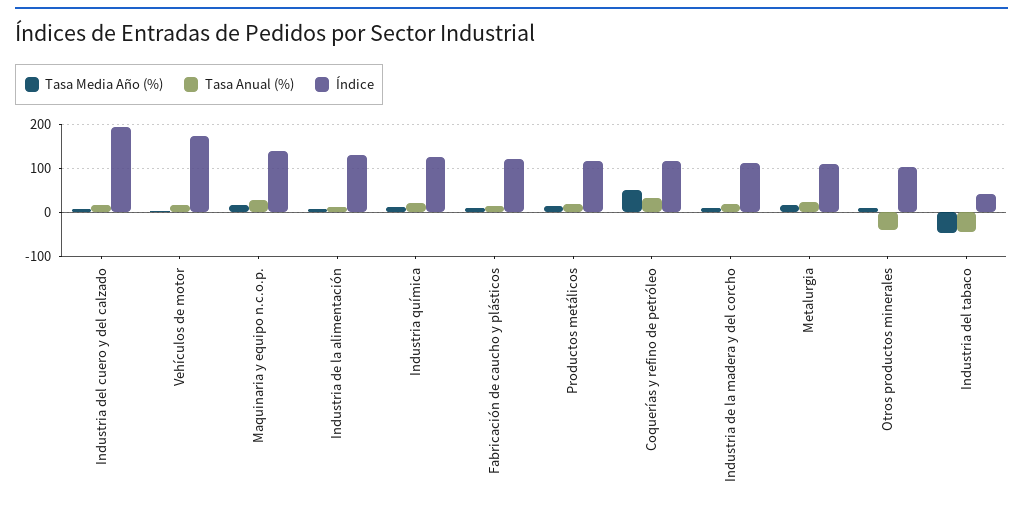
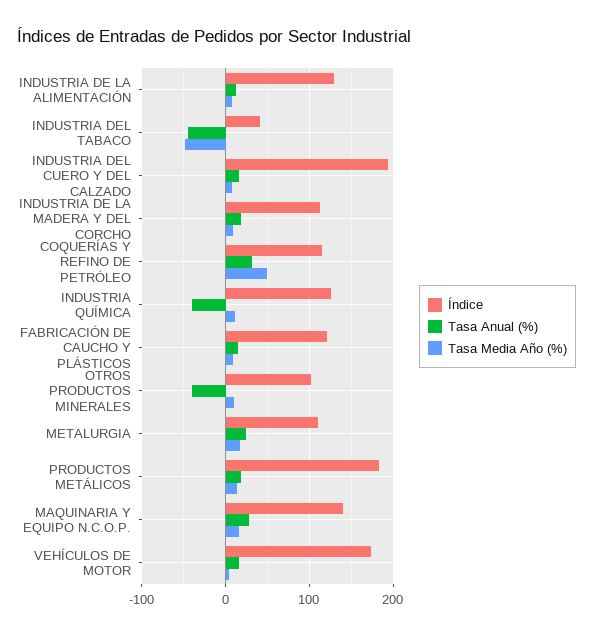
  {
    "Tasa Media Año (%)": {
      "Industria del cuero y del calzado": 10,
      "Vehículos de motor": 0,
      "Maquinaria y equipo n.c.o.p.": 20,
      "Industria de la alimentación": 10,
      "Industria química": 10,
      "Fabricación de caucho y plásticos": 10,
      "Productos metálicos": 10,
      "Coquerías y refino de petróleo": 50,
      "Industria de la madera y del corcho": 10,
      "Metalurgia": 20,
      "Otros productos minerales": 10,
      "Industria del tabaco": -50
    },
    "Tasa Anual (%)": {
      "Industria del cuero y del calzado": 20,
      "Vehículos de motor": 20,
      "Maquinaria y equipo n.c.o.p.": 30,
      "Industria de la alimentación": 10,
-     "Industria química": 20,
+     "Industria química": -40,
      "Fabricación de caucho y plásticos": 10,
      "Productos metálicos": 20,
      "Coquerías y refino de petróleo": 30,
      "Industria de la madera y del corcho": 20,
      "Metalurgia": 20,
      "Otros productos minerales": -40,
      "Industria del tabaco": -40
    },
    "Índice": {
      "Industria del cuero y del calzado": 190,
      "Vehículos de motor": 170,
      "Maquinaria y equipo n.c.o.p.": 140,
      "Industria de la alimentación": 130,
      "Industria química": 130,
      "Fabricación de caucho y plásticos": 120,
-     "Productos metálicos": 120,
+     "Productos metálicos": 180,
      "Coquerías y refino de petróleo": 120,
      "Industria de la madera y del corcho": 110,
      "Metalurgia": 110,
      "Otros productos minerales": 100,
      "Industria del tabaco": 40
    }
  }

